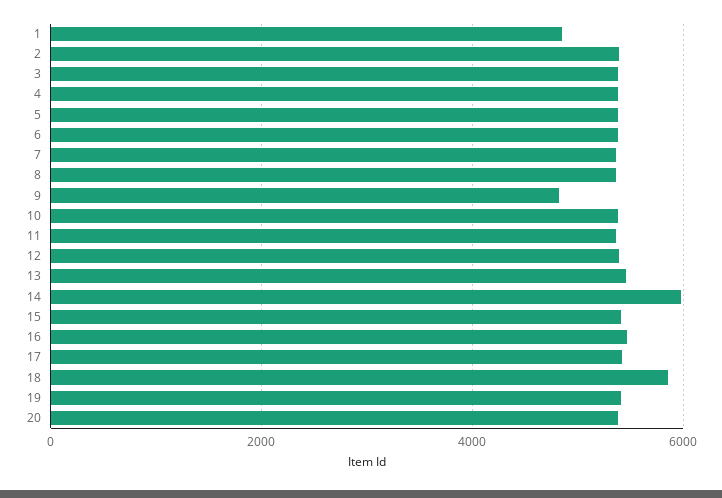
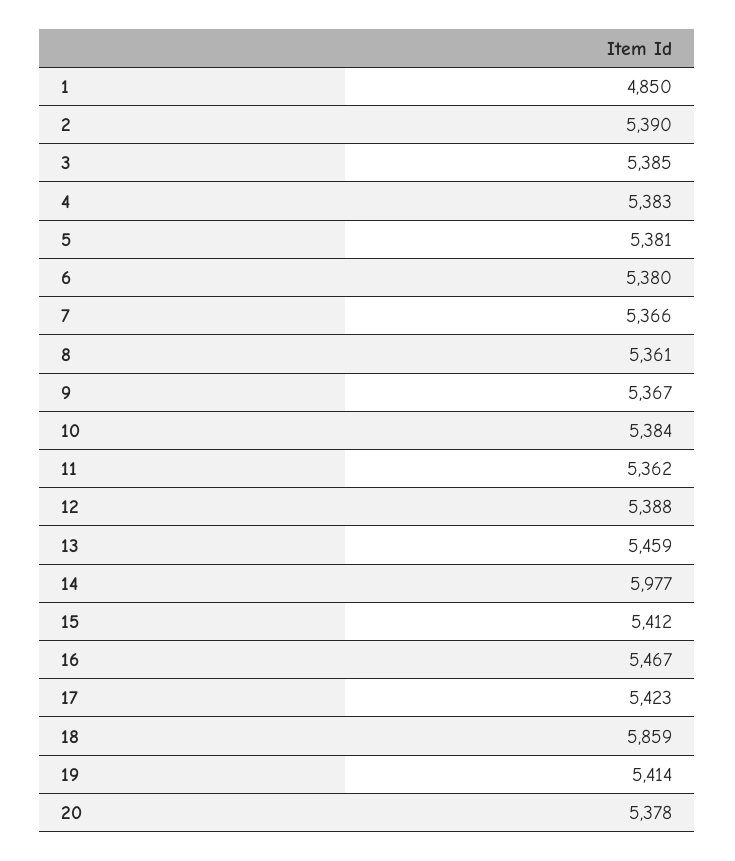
  {
    "1": 4850,
    "2": 5390,
    "3": 5385,
    "4": 5383,
    "5": 5381,
    "6": 5380,
    "7": 5366,
    "8": 5361,
-   "9": 4800,
+   "9": 5367,
    "10": 5384,
    "11": 5362,
    "12": 5388,
    "13": 5459,
    "14": 5977,
    "15": 5412,
    "16": 5467,
    "17": 5423,
    "18": 5859,
    "19": 5414,
    "20": 5378
  }

